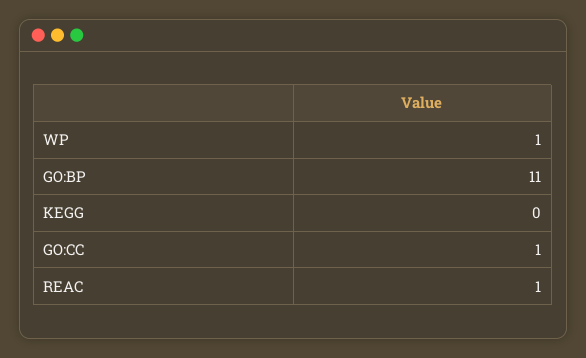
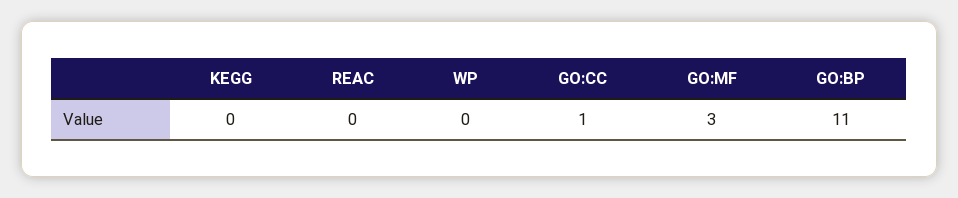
  {
-   "WP": 1,
+   "WP": 0,
    "GO:BP": 11,
    "KEGG": 0,
    "GO:CC": 1,
-   "REAC": 1
+   "REAC": 0,
+   "GO:MF": 3
  }

